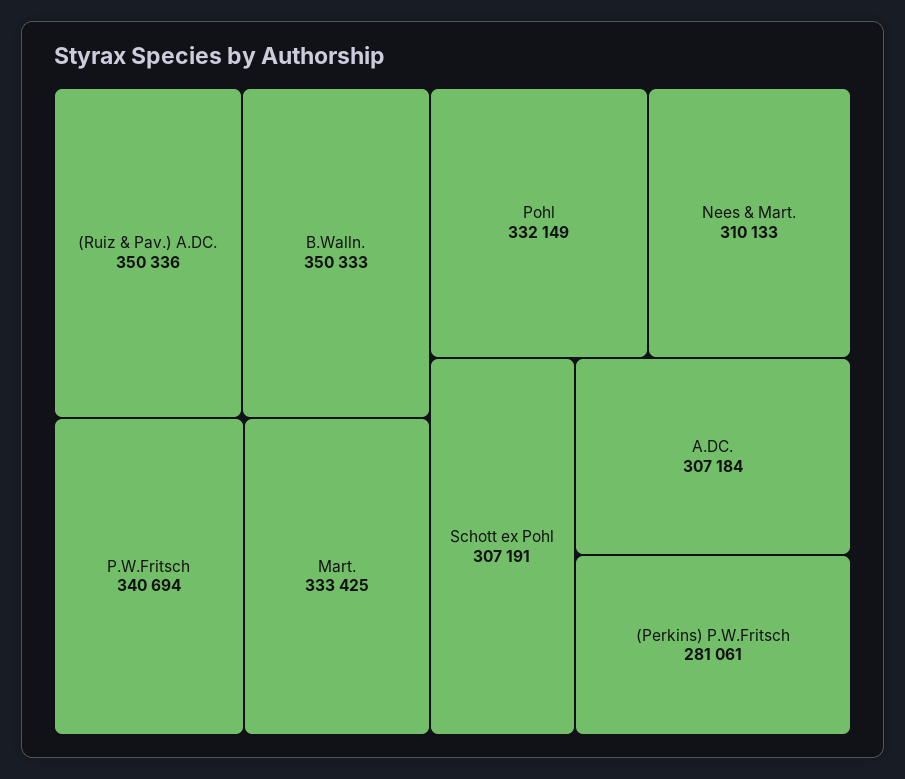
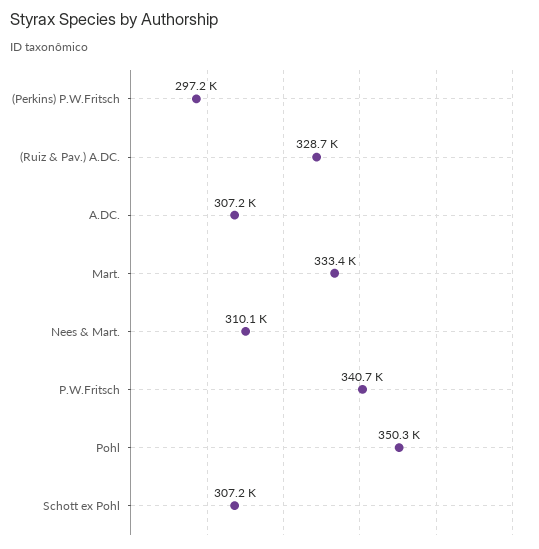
  {
-   "(Ruiz & Pav.) A.DC.": 350336,
+   "(Ruiz & Pav.) A.DC.": 328700,
-   "B.Walln.": 350333,
    "P.W.Fritsch": 340694,
    "Mart.": 333425,
-   "Pohl": 332149,
+   "Pohl": 350300,
    "Nees & Mart.": 310133,
    "Schott ex Pohl": 307191,
    "A.DC.": 307184,
-   "(Perkins) P.W.Fritsch": 281061
+   "(Perkins) P.W.Fritsch": 297200
  }

